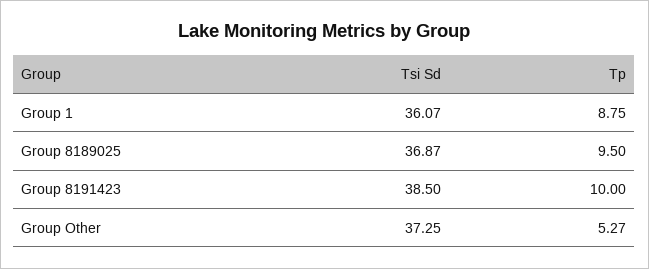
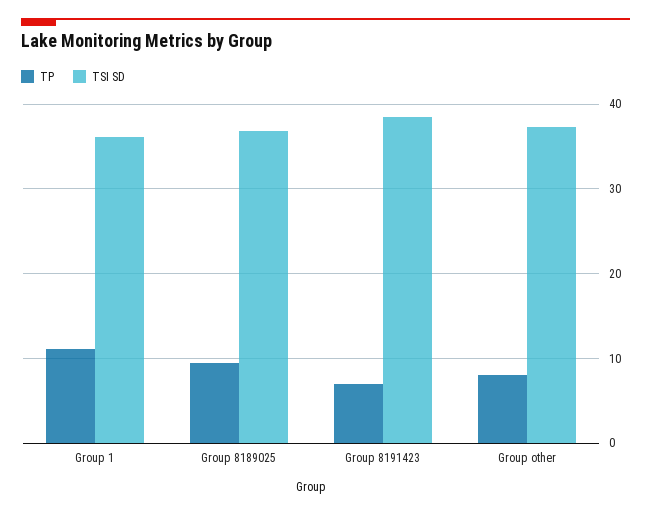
  {
    "Tsi Sd": {
      "Group 1": 36.07,
      "Group 8189025": 36.87,
      "Group 8191423": 38.5,
      "Group Other": 37.25
    },
    "Tp": {
-     "Group 1": 8.75,
+     "Group 1": 11,
      "Group 8189025": 9.5,
-     "Group 8191423": 10,
+     "Group 8191423": 7,
-     "Group Other": 5.27
+     "Group Other": 8
    }
  }

